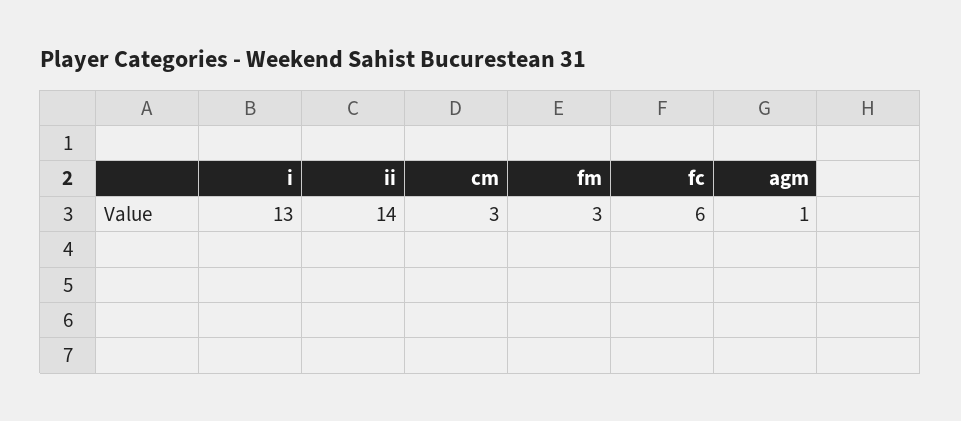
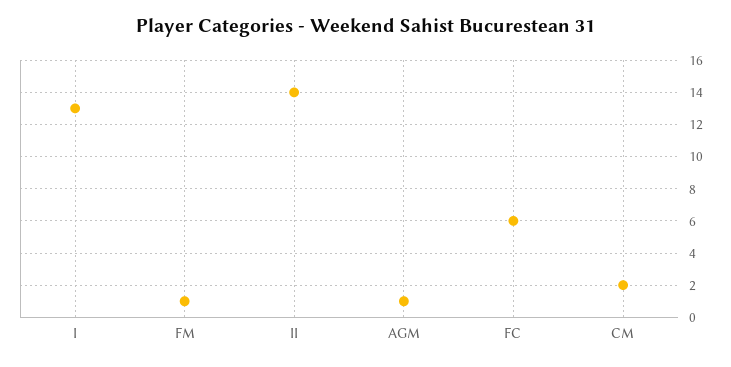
  {
    "i": 13,
    "ii": 14,
-   "cm": 3,
+   "cm": 2,
-   "fm": 3,
+   "fm": 1,
    "fc": 6,
    "agm": 1
  }

